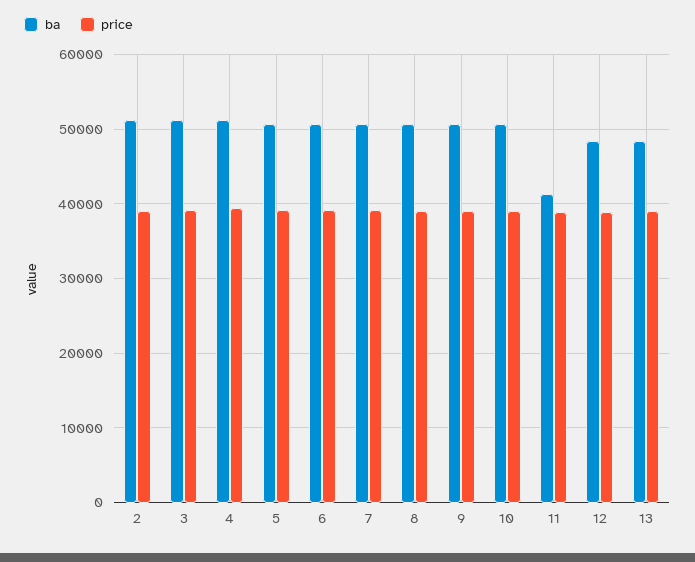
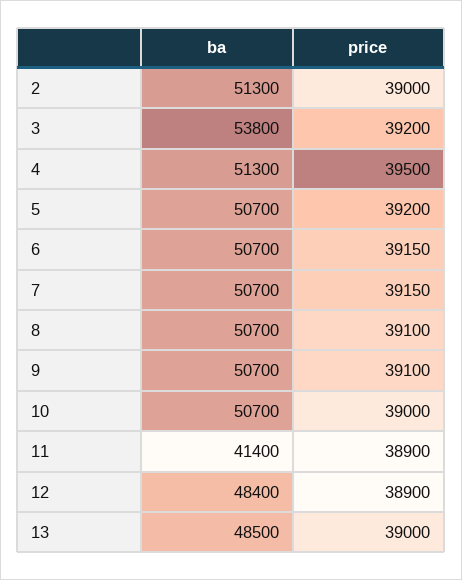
  {
    "ba": {
      "2": 51300,
-     "3": 51000,
+     "3": 53800,
      "4": 51300,
      "5": 50700,
      "6": 50700,
      "7": 50700,
      "8": 50700,
      "9": 50700,
      "10": 50700,
      "11": 41400,
      "12": 48400,
      "13": 48500
    },
    "price": {
      "2": 39000,
      "3": 39200,
      "4": 39500,
      "5": 39200,
      "6": 39150,
      "7": 39150,
      "8": 39100,
      "9": 39100,
      "10": 39000,
      "11": 38900,
      "12": 38900,
      "13": 39000
    }
  }

